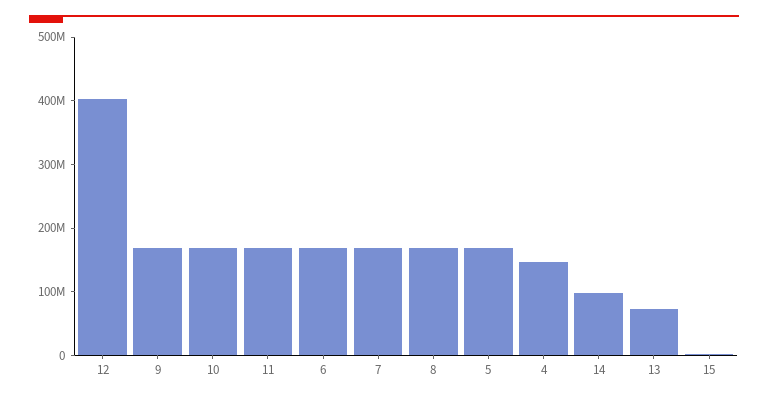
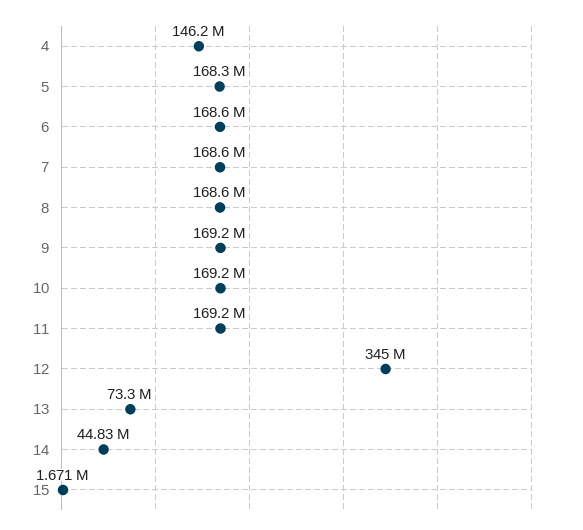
  {
-   "12": 400000000,
+   "12": 345000000,
    "9": 169200000,
    "10": 169200000,
    "11": 169200000,
    "6": 168600000,
    "7": 168600000,
    "8": 168600000,
    "5": 168300000,
    "4": 146200000,
-   "14": 100000000,
+   "14": 44830000,
    "13": 73300000,
    "15": 1671000
  }

